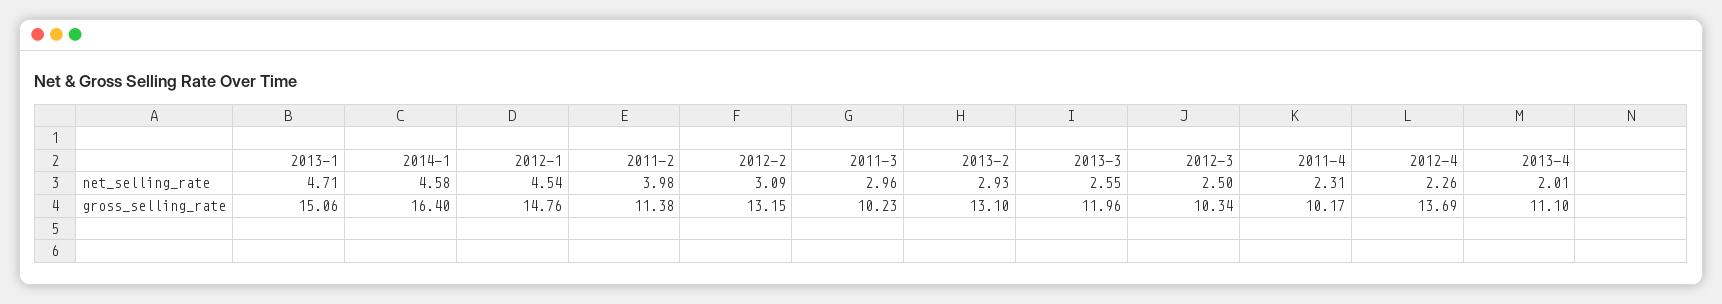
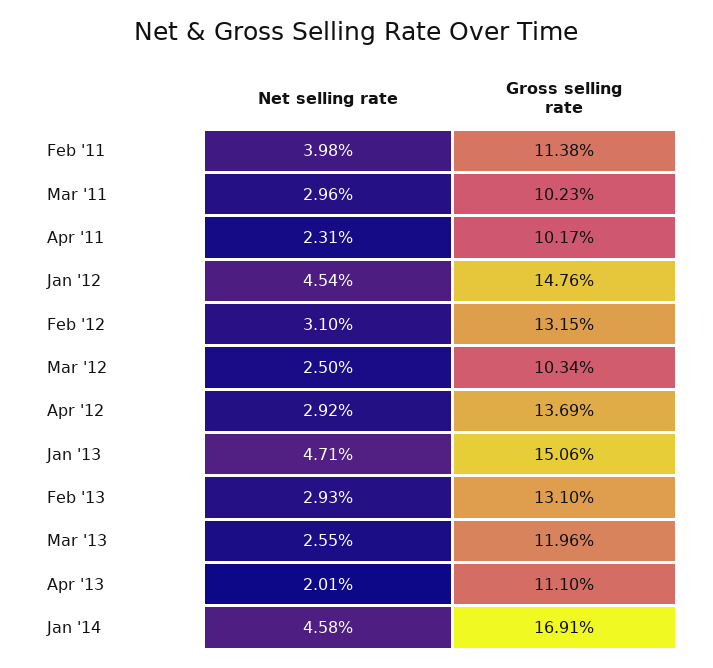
  {
    "2013-1": {
      "net_selling_rate": 4.71,
      "gross_selling_rate": 15.06
    },
    "2014-1": {
      "net_selling_rate": 4.58,
-     "gross_selling_rate": 16.4
+     "gross_selling_rate": 16.91
    },
    "2012-1": {
      "net_selling_rate": 4.54,
      "gross_selling_rate": 14.76
    },
    "2011-2": {
      "net_selling_rate": 3.98,
      "gross_selling_rate": 11.38
    },
    "2012-2": {
-     "net_selling_rate": 3.09,
+     "net_selling_rate": 3.1,
      "gross_selling_rate": 13.15
    },
    "2011-3": {
      "net_selling_rate": 2.96,
      "gross_selling_rate": 10.23
    },
    "2013-2": {
      "net_selling_rate": 2.93,
      "gross_selling_rate": 13.1
    },
    "2013-3": {
      "net_selling_rate": 2.55,
      "gross_selling_rate": 11.96
    },
    "2012-3": {
      "net_selling_rate": 2.5,
      "gross_selling_rate": 10.34
    },
    "2011-4": {
      "net_selling_rate": 2.31,
      "gross_selling_rate": 10.17
    },
    "2012-4": {
-     "net_selling_rate": 2.26,
+     "net_selling_rate": 2.92,
      "gross_selling_rate": 13.69
    },
    "2013-4": {
      "net_selling_rate": 2.01,
      "gross_selling_rate": 11.1
    }
  }

